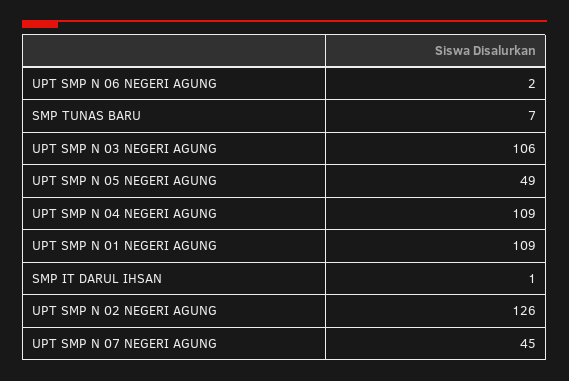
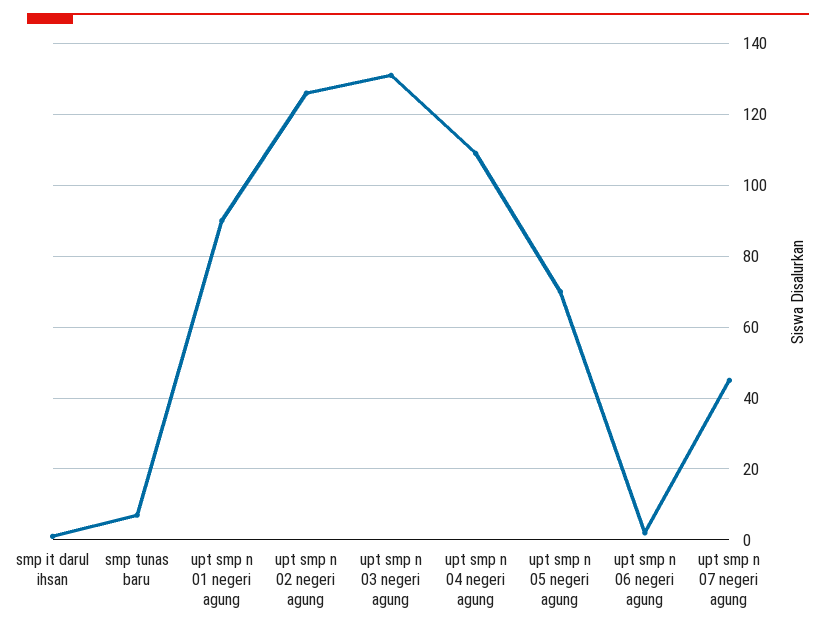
  {
    "UPT SMP N 06 NEGERI AGUNG": 2,
    "SMP TUNAS BARU": 7,
-   "UPT SMP N 03 NEGERI AGUNG": 106,
+   "UPT SMP N 03 NEGERI AGUNG": 130,
-   "UPT SMP N 05 NEGERI AGUNG": 49,
+   "UPT SMP N 05 NEGERI AGUNG": 70,
    "UPT SMP N 04 NEGERI AGUNG": 109,
-   "UPT SMP N 01 NEGERI AGUNG": 109,
+   "UPT SMP N 01 NEGERI AGUNG": 90,
    "SMP IT DARUL IHSAN": 1,
    "UPT SMP N 02 NEGERI AGUNG": 126,
    "UPT SMP N 07 NEGERI AGUNG": 45
  }

